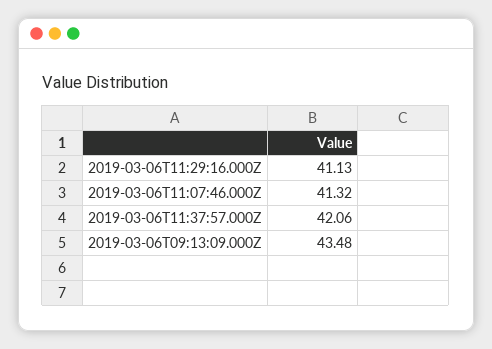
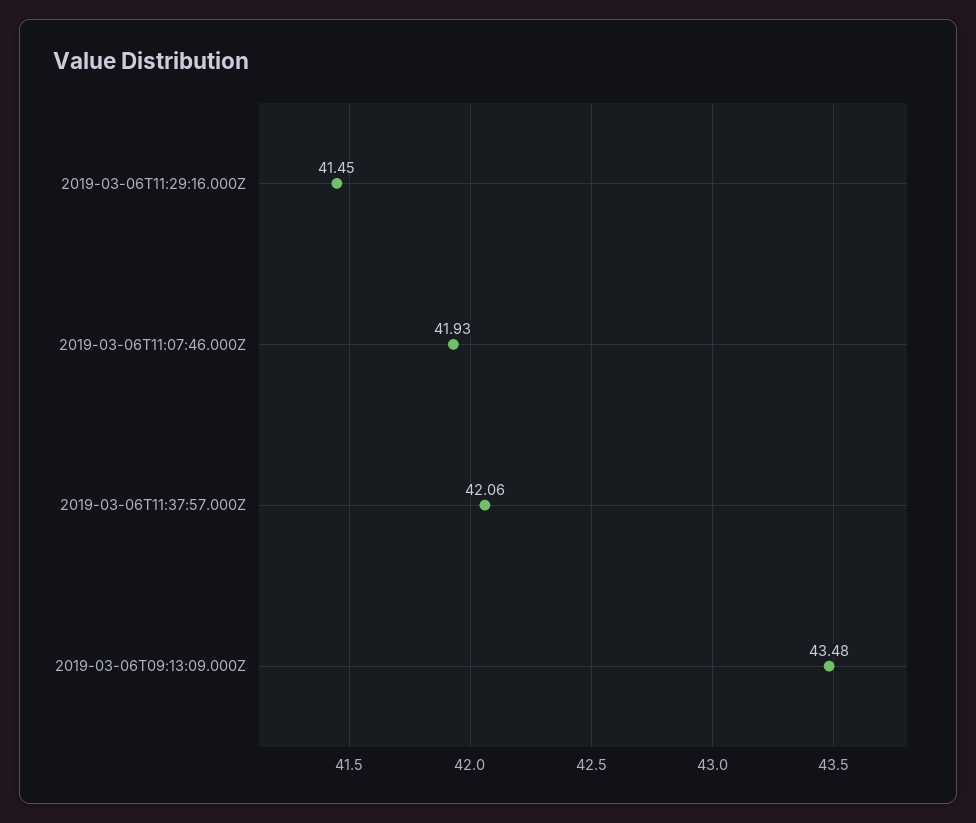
  {
-   "2019-03-06T11:29:16.000Z": 41.13,
+   "2019-03-06T11:29:16.000Z": 41.45,
-   "2019-03-06T11:07:46.000Z": 41.32,
+   "2019-03-06T11:07:46.000Z": 41.93,
    "2019-03-06T11:37:57.000Z": 42.06,
    "2019-03-06T09:13:09.000Z": 43.48
  }

